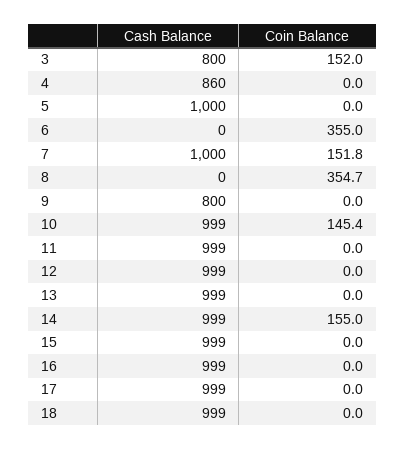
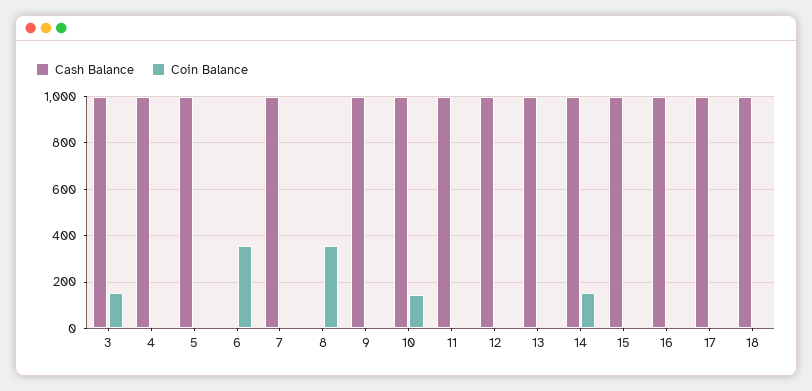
  {
    "Cash Balance": {
-     "3": 800,
+     "3": 1000,
-     "4": 860,
+     "4": 1000,
      "5": 1000,
      "6": 0,
      "7": 1000,
      "8": 0,
-     "9": 800,
+     "9": 1000,
      "10": 999,
      "11": 999,
      "12": 999,
      "13": 999,
      "14": 999,
      "15": 999,
      "16": 999,
      "17": 999,
      "18": 999
    },
    "Coin Balance": {
      "3": 152,
      "4": 0,
      "5": 0,
      "6": 355,
-     "7": 151.8,
+     "7": 0,
      "8": 354.7,
      "9": 0,
      "10": 145.4,
      "11": 0,
      "12": 0,
      "13": 0,
      "14": 155,
      "15": 0,
      "16": 0,
      "17": 0,
      "18": 0
    }
  }

